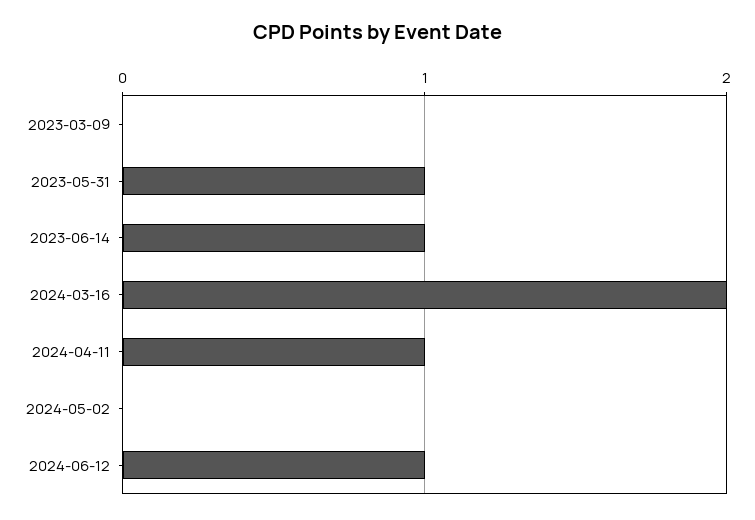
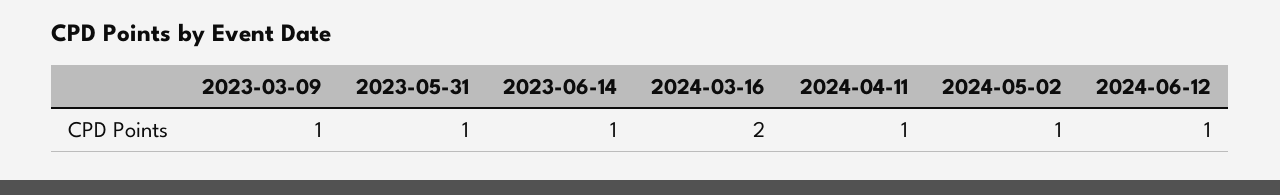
  {
-   "2023-03-09": 0,
+   "2023-03-09": 1,
    "2023-05-31": 1,
    "2023-06-14": 1,
    "2024-03-16": 2,
    "2024-04-11": 1,
-   "2024-05-02": 0,
+   "2024-05-02": 1,
    "2024-06-12": 1
  }

